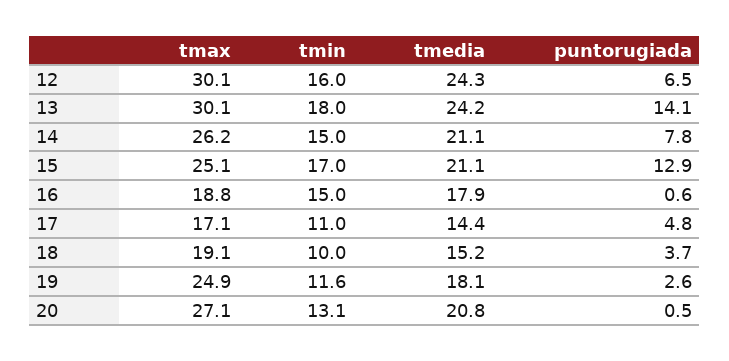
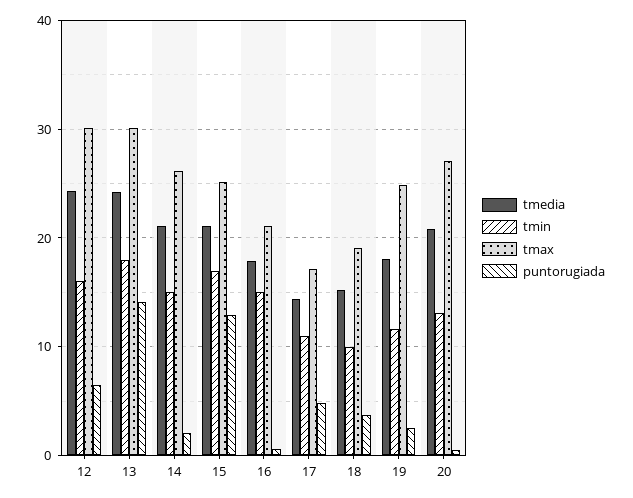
  {
    "tmax": {
      "12": 30.1,
      "13": 30.1,
      "14": 26.2,
      "15": 25.1,
-     "16": 18.8,
+     "16": 21,
      "17": 17.1,
      "18": 19.1,
      "19": 24.9,
      "20": 27.1
    },
    "tmin": {
      "12": 16,
      "13": 18,
      "14": 15,
      "15": 17,
      "16": 15,
      "17": 11,
      "18": 10,
      "19": 11.6,
      "20": 13.1
    },
    "tmedia": {
      "12": 24.3,
      "13": 24.2,
      "14": 21.1,
      "15": 21.1,
      "16": 17.9,
      "17": 14.4,
      "18": 15.2,
      "19": 18.1,
      "20": 20.8
    },
    "puntorugiada": {
      "12": 6.5,
      "13": 14.1,
-     "14": 7.8,
+     "14": 2,
      "15": 12.9,
      "16": 0.6,
      "17": 4.8,
      "18": 3.7,
      "19": 2.6,
      "20": 0.5
    }
  }

